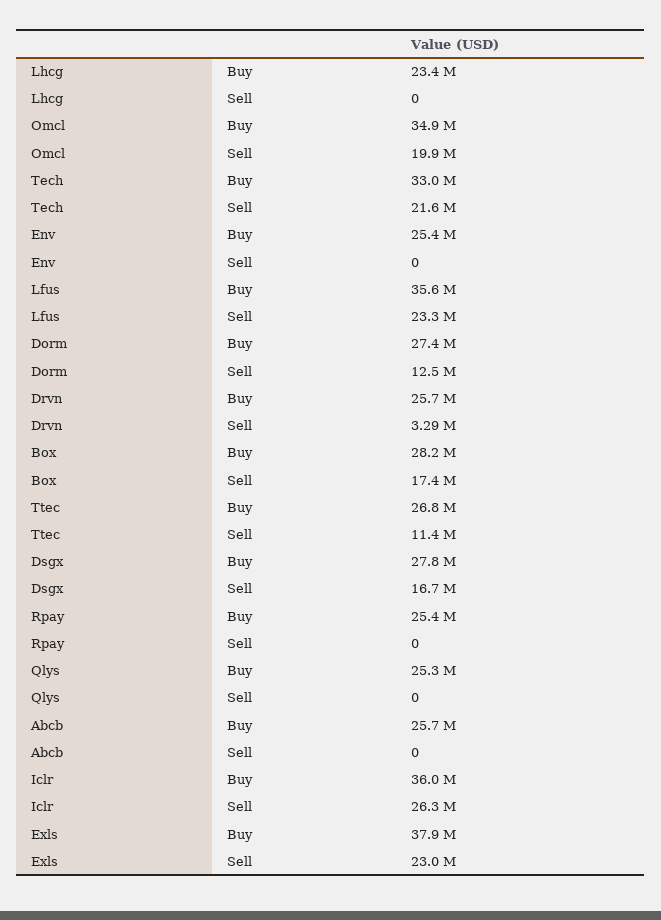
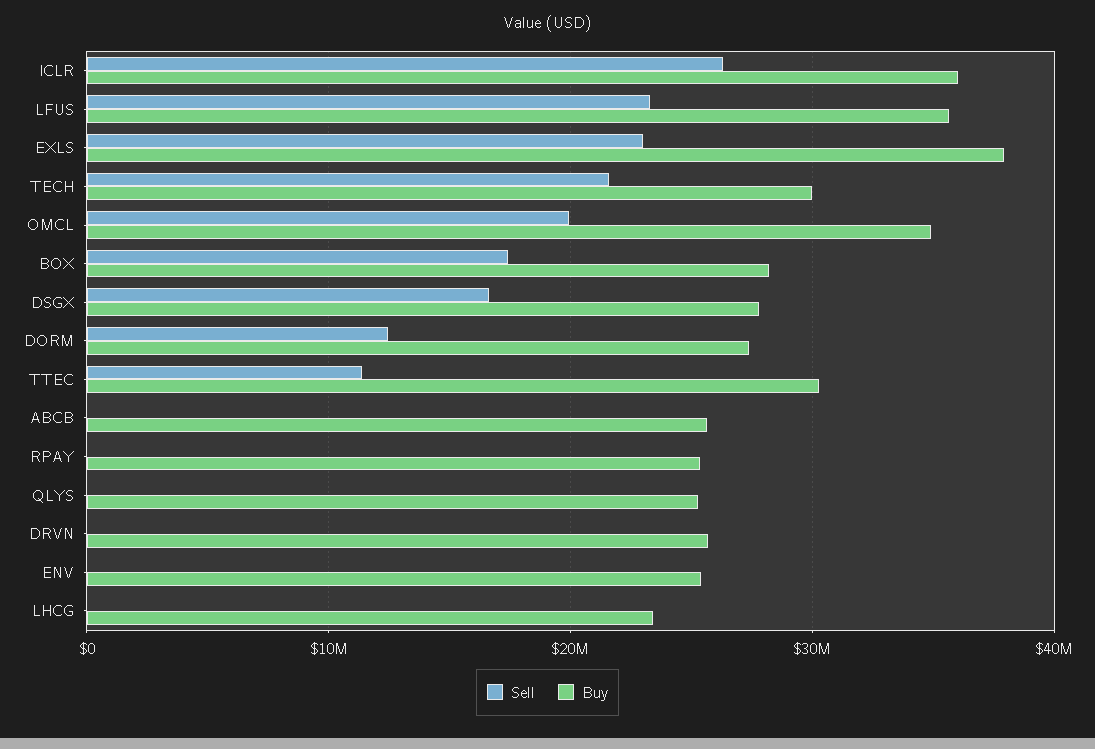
  {
    "Buy": {
      "Lhcg": 23400000,
      "Omcl": 34900000,
-     "Tech": 33000000,
+     "Tech": 30000000,
      "Env": 25400000,
      "Lfus": 35600000,
      "Dorm": 27400000,
      "Drvn": 25700000,
      "Box": 28200000,
-     "Ttec": 26800000,
+     "Ttec": 30000000,
      "Dsgx": 27800000,
      "Rpay": 25400000,
      "Qlys": 25300000,
      "Abcb": 25700000,
      "Iclr": 36000000,
      "Exls": 37900000
    },
    "Sell": {
      "Lhcg": 0,
      "Omcl": 19900000,
      "Tech": 21600000,
      "Env": 0,
      "Lfus": 23300000,
      "Dorm": 12500000,
-     "Drvn": 3290000,
+     "Drvn": 0,
      "Box": 17400000,
      "Ttec": 11400000,
      "Dsgx": 16700000,
      "Rpay": 0,
      "Qlys": 0,
      "Abcb": 0,
      "Iclr": 26300000,
      "Exls": 23000000
    }
  }

